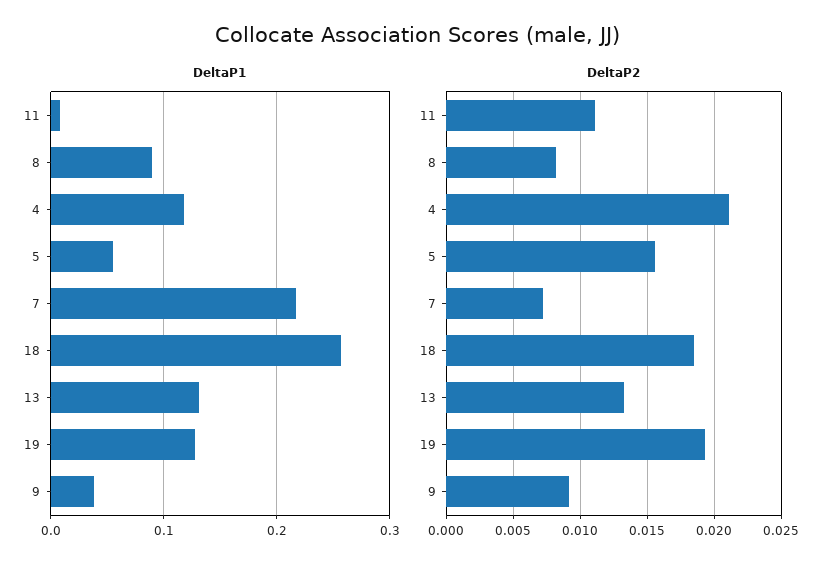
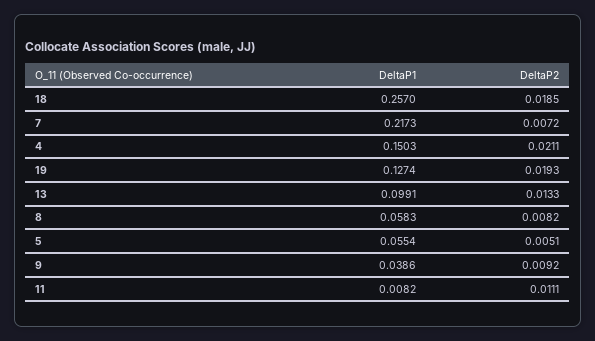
  {
    "DeltaP1": {
      "11": 0.0082,
-     "8": 0.09,
+     "8": 0.0583,
-     "4": 0.12,
+     "4": 0.1503,
      "5": 0.0554,
      "7": 0.2173,
      "18": 0.257,
-     "13": 0.13,
+     "13": 0.0991,
      "19": 0.1274,
      "9": 0.0386
    },
    "DeltaP2": {
      "11": 0.0111,
      "8": 0.0082,
      "4": 0.0211,
-     "5": 0.0155,
+     "5": 0.0051,
      "7": 0.0072,
      "18": 0.0185,
      "13": 0.0133,
      "19": 0.0193,
      "9": 0.0092
    }
  }

